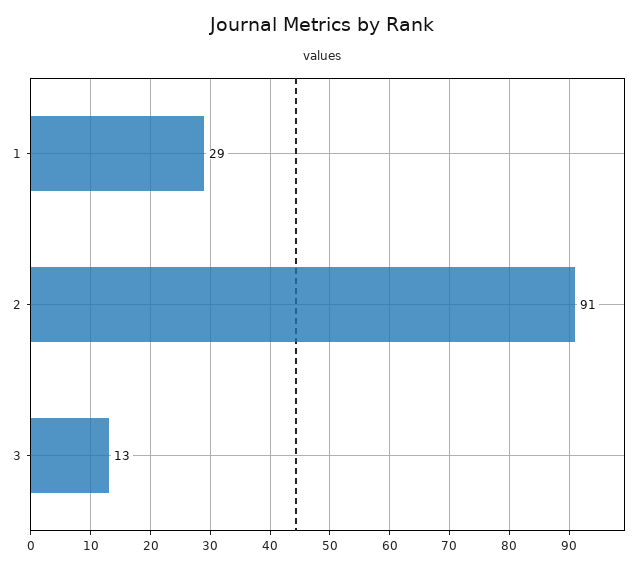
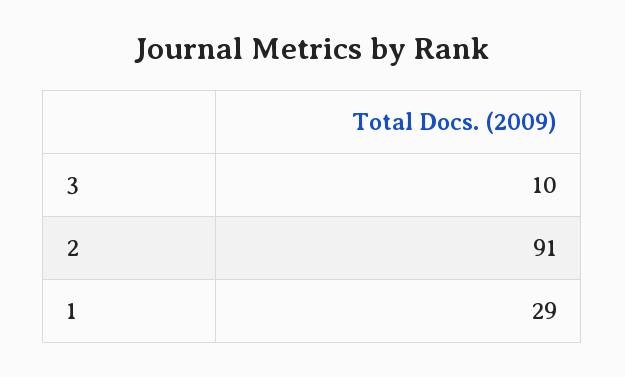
  {
    "1": 29,
    "2": 91,
-   "3": 13
+   "3": 10
  }

